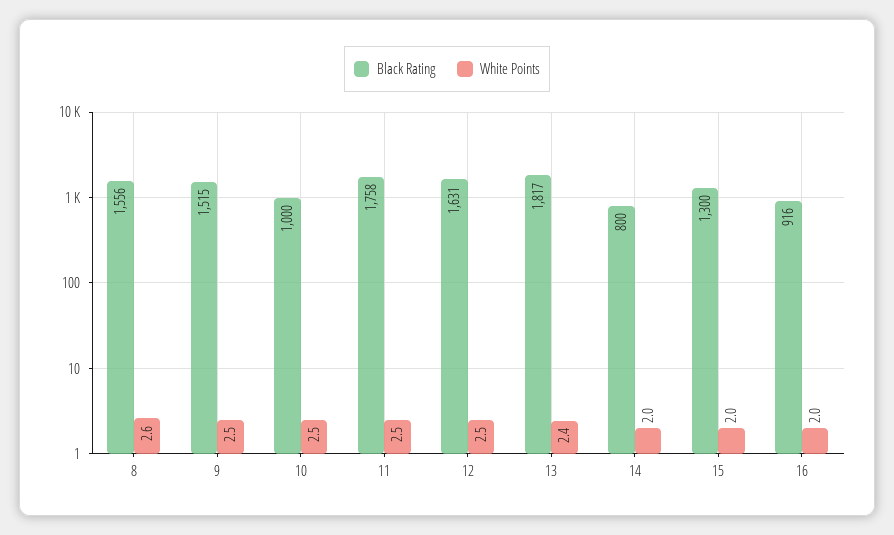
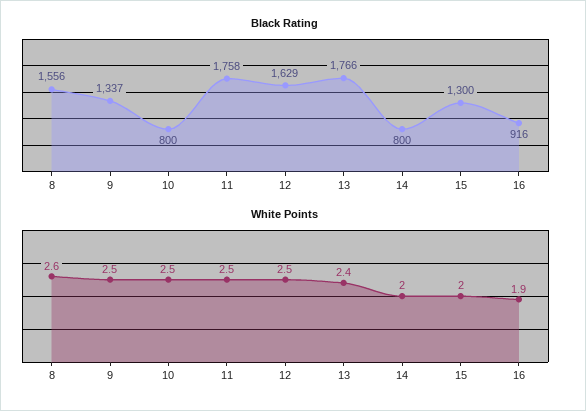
  {
    "Black Rating": {
      "8": 1556,
-     "9": 1515,
+     "9": 1337,
-     "10": 1000,
+     "10": 800,
      "11": 1758,
-     "12": 1631,
+     "12": 1629,
-     "13": 1817,
+     "13": 1766,
      "14": 800,
      "15": 1300,
      "16": 916
    },
    "White Points": {
      "8": 2.6,
      "9": 2.5,
      "10": 2.5,
      "11": 2.5,
      "12": 2.5,
      "13": 2.4,
      "14": 2,
      "15": 2,
-     "16": 2
+     "16": 1.9
    }
  }

